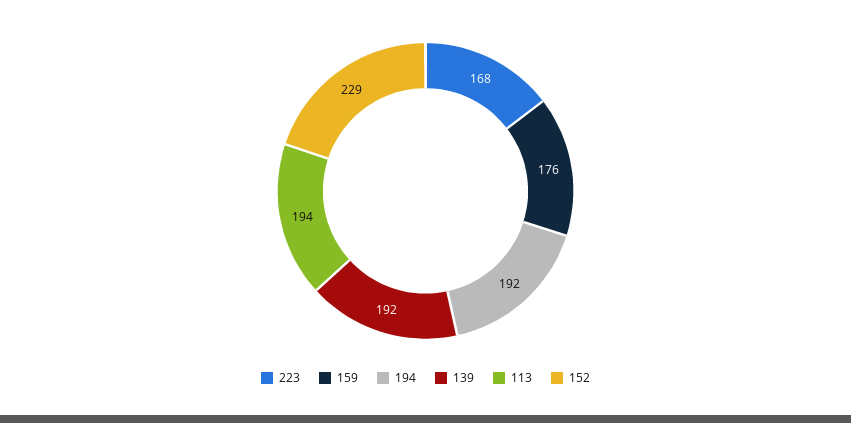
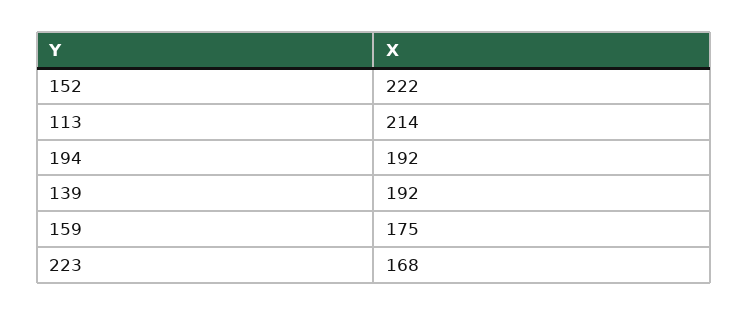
  {
    "223": 168,
-   "159": 176,
+   "159": 175,
    "194": 192,
    "139": 192,
-   "113": 194,
+   "113": 214,
-   "152": 229
+   "152": 222
  }

